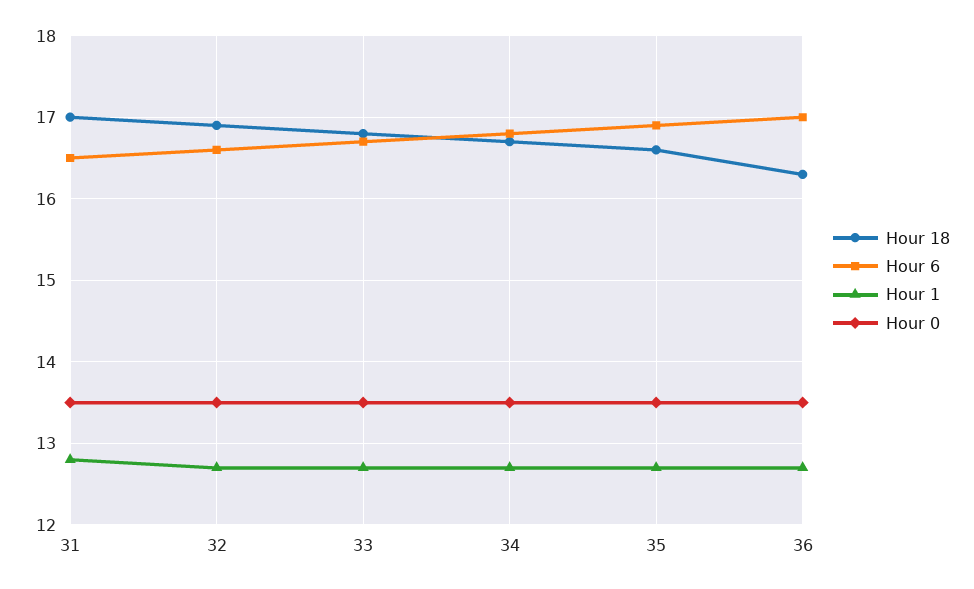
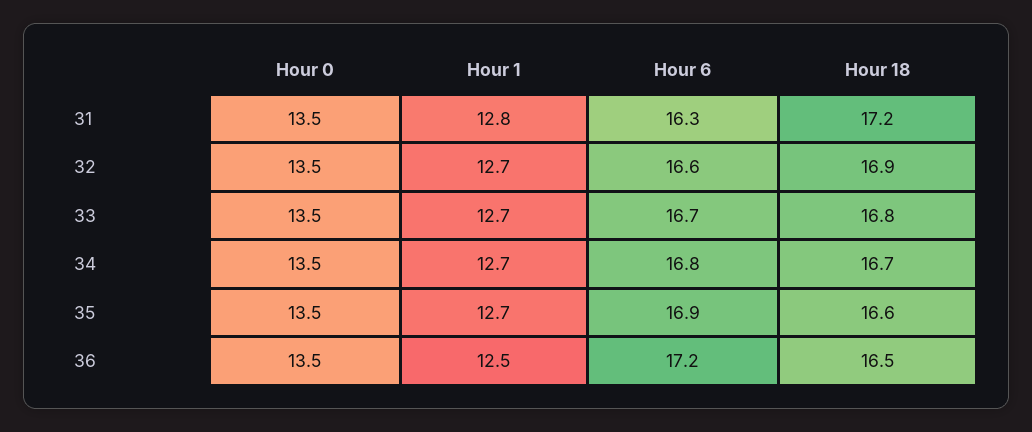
  {
    "Hour 18": {
-     "31": 17,
+     "31": 17.2,
      "32": 16.9,
      "33": 16.8,
      "34": 16.7,
      "35": 16.6,
-     "36": 16.3
+     "36": 16.5
    },
    "Hour 6": {
-     "31": 16.5,
+     "31": 16.3,
      "32": 16.6,
      "33": 16.7,
      "34": 16.8,
      "35": 16.9,
-     "36": 17
+     "36": 17.2
    },
    "Hour 1": {
      "31": 12.8,
      "32": 12.7,
      "33": 12.7,
      "34": 12.7,
      "35": 12.7,
-     "36": 12.7
+     "36": 12.5
    },
    "Hour 0": {
      "31": 13.5,
      "32": 13.5,
      "33": 13.5,
      "34": 13.5,
      "35": 13.5,
      "36": 13.5
    }
  }

